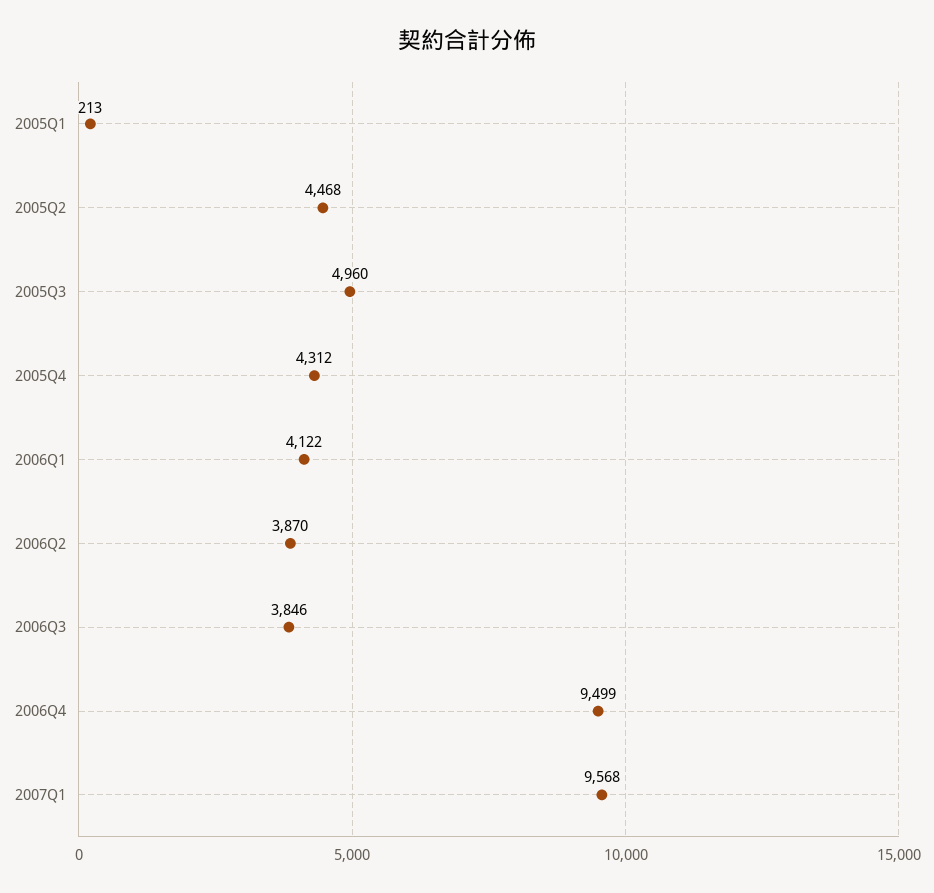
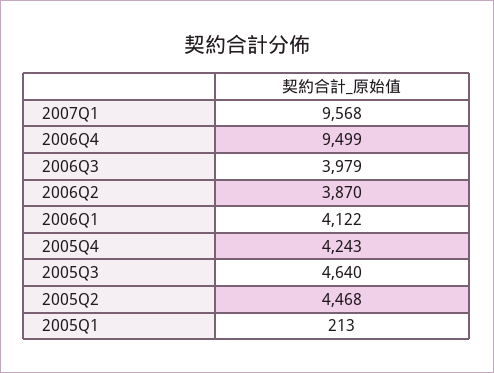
  {
    "2005Q1": 213,
    "2005Q2": 4468,
-   "2005Q3": 4960,
+   "2005Q3": 4640,
-   "2005Q4": 4312,
+   "2005Q4": 4243,
    "2006Q1": 4122,
    "2006Q2": 3870,
-   "2006Q3": 3846,
+   "2006Q3": 3979,
    "2006Q4": 9499,
    "2007Q1": 9568
  }

